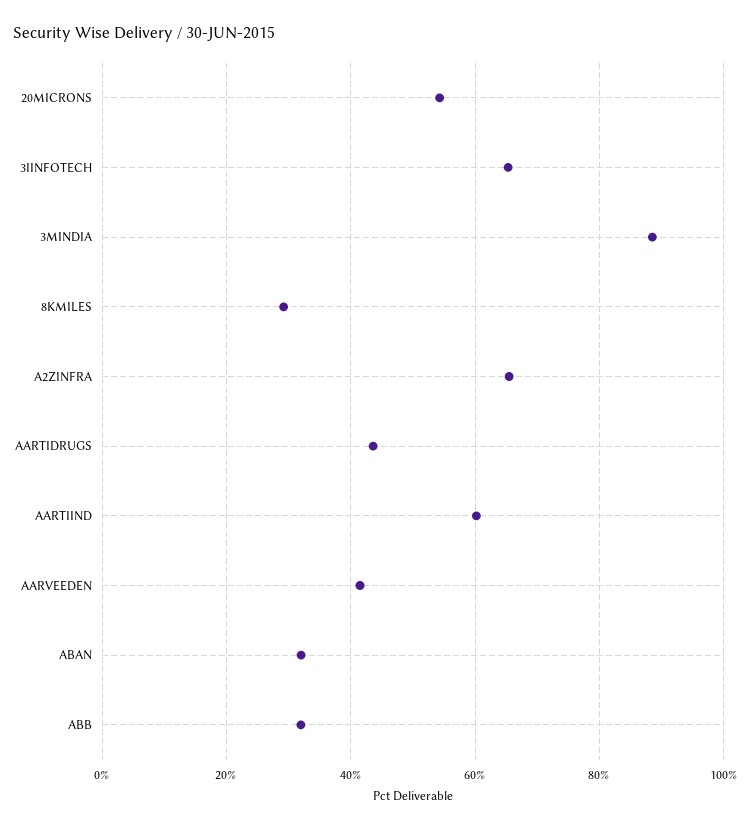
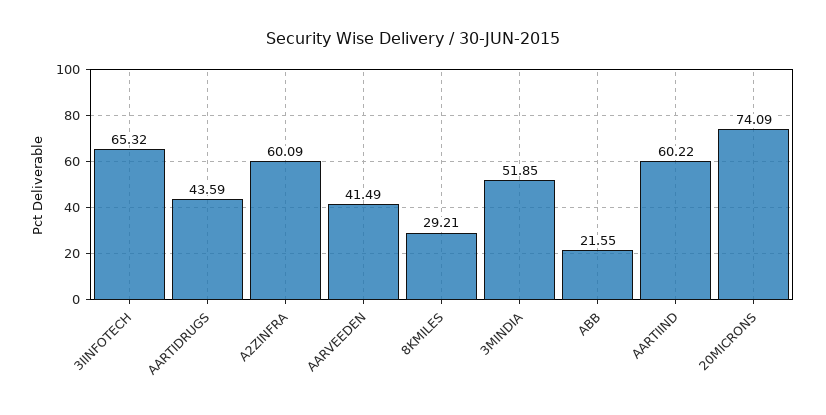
  {
-   "20MICRONS": 54,
+   "20MICRONS": 74.09,
    "3IINFOTECH": 65.32,
-   "3MINDIA": 88,
+   "3MINDIA": 51.85,
    "8KMILES": 29.21,
-   "A2ZINFRA": 66,
+   "A2ZINFRA": 60.09,
    "AARTIDRUGS": 43.59,
    "AARTIIND": 60.22,
    "AARVEEDEN": 41.49,
-   "ABAN": 32,
-   "ABB": 32
+   "ABB": 21.55
  }

